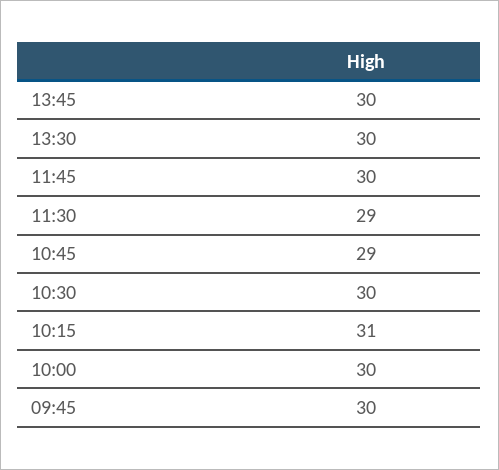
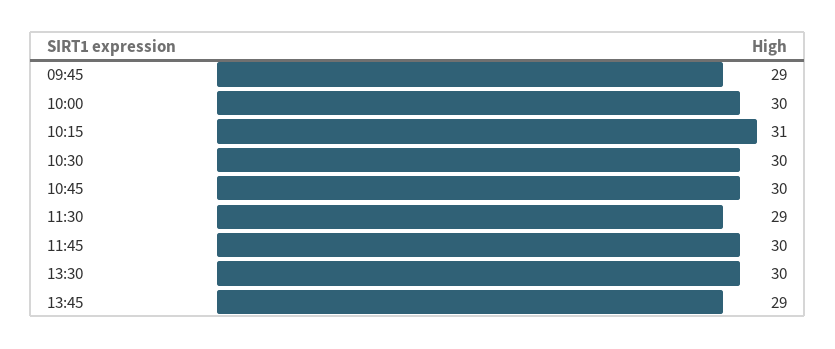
  {
-   "13:45": 30,
+   "13:45": 29,
    "13:30": 30,
    "11:45": 30,
    "11:30": 29,
-   "10:45": 29,
+   "10:45": 30,
    "10:30": 30,
    "10:15": 31,
    "10:00": 30,
-   "09:45": 30
+   "09:45": 29
  }

